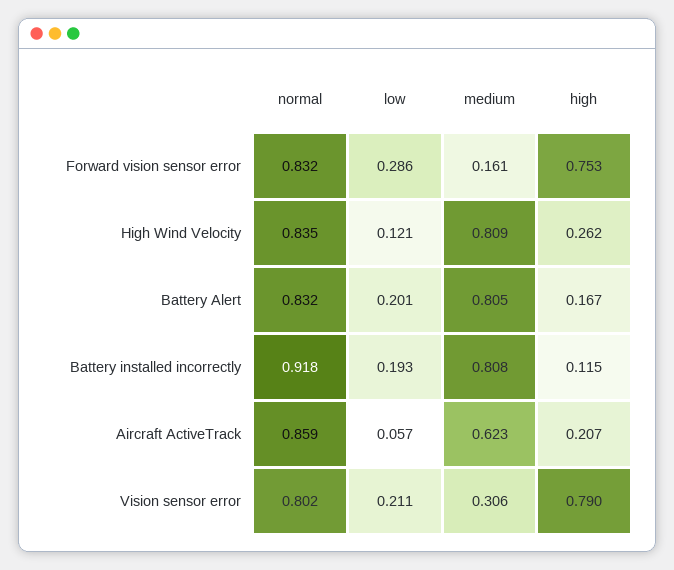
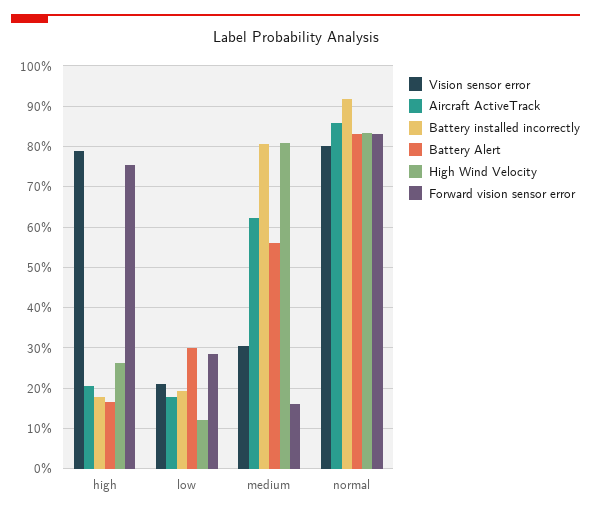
  {
    "Forward vision sensor error": {
      "normal": 0.832,
      "low": 0.286,
      "medium": 0.161,
      "high": 0.753
    },
    "High Wind Velocity": {
      "normal": 0.835,
      "low": 0.121,
      "medium": 0.809,
      "high": 0.262
    },
    "Battery Alert": {
      "normal": 0.832,
-     "low": 0.201,
+     "low": 0.3,
-     "medium": 0.805,
+     "medium": 0.56,
      "high": 0.167
    },
    "Battery installed incorrectly": {
      "normal": 0.918,
      "low": 0.193,
      "medium": 0.808,
-     "high": 0.115
+     "high": 0.18
    },
    "Aircraft ActiveTrack": {
      "normal": 0.859,
-     "low": 0.057,
+     "low": 0.18,
      "medium": 0.623,
      "high": 0.207
    },
    "Vision sensor error": {
      "normal": 0.802,
      "low": 0.211,
      "medium": 0.306,
      "high": 0.79
    }
  }

